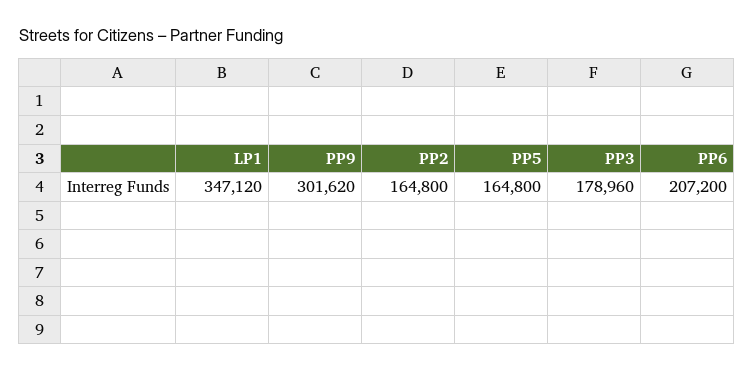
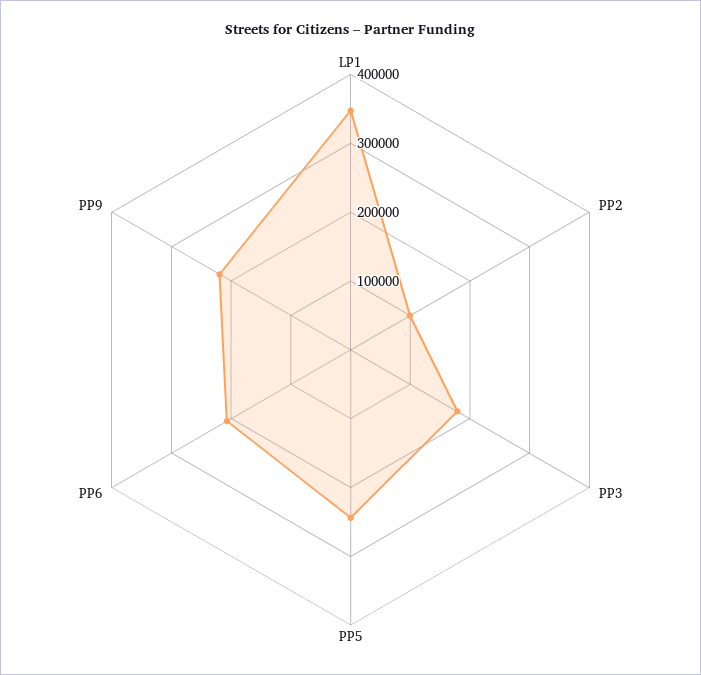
  {
    "LP1": 347120,
-   "PP9": 301620,
+   "PP9": 220000,
-   "PP2": 164800,
+   "PP2": 100000,
-   "PP5": 164800,
+   "PP5": 240000,
    "PP3": 178960,
    "PP6": 207200
  }

